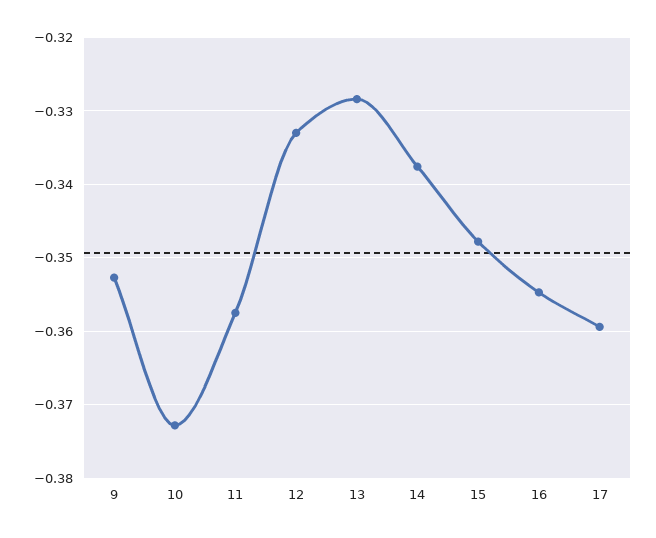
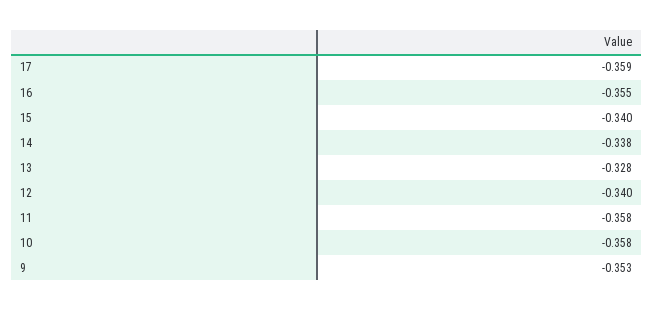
  {
    "9": -0.353,
-   "10": -0.373,
+   "10": -0.358,
    "11": -0.358,
-   "12": -0.333,
+   "12": -0.34,
    "13": -0.328,
    "14": -0.338,
-   "15": -0.348,
+   "15": -0.34,
    "16": -0.355,
    "17": -0.359
  }

